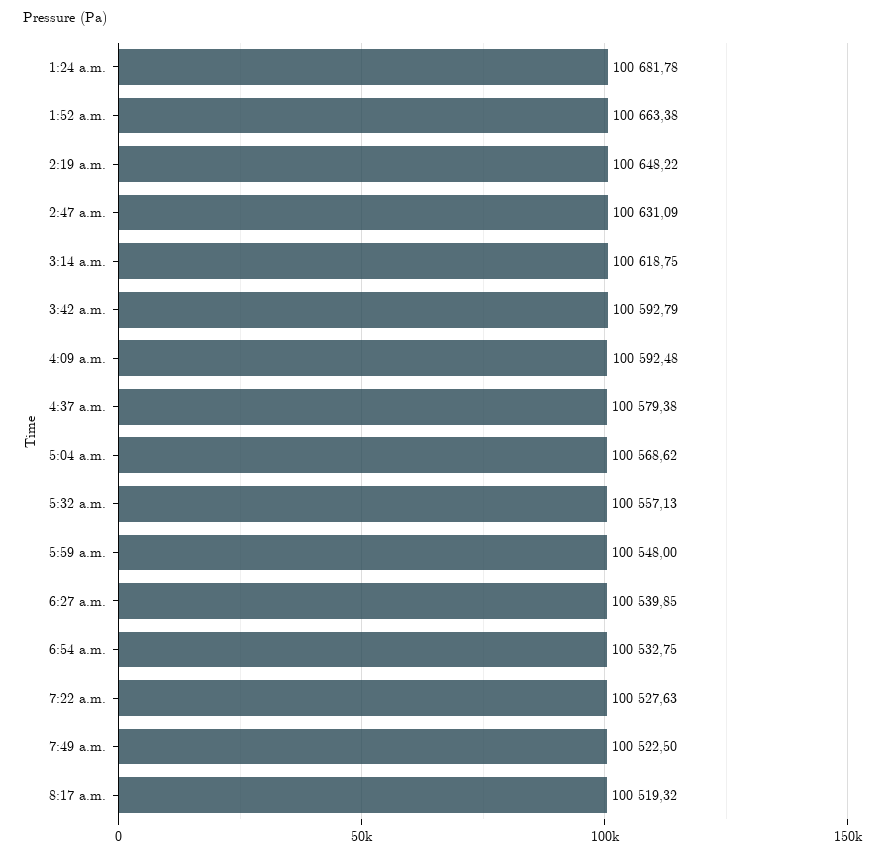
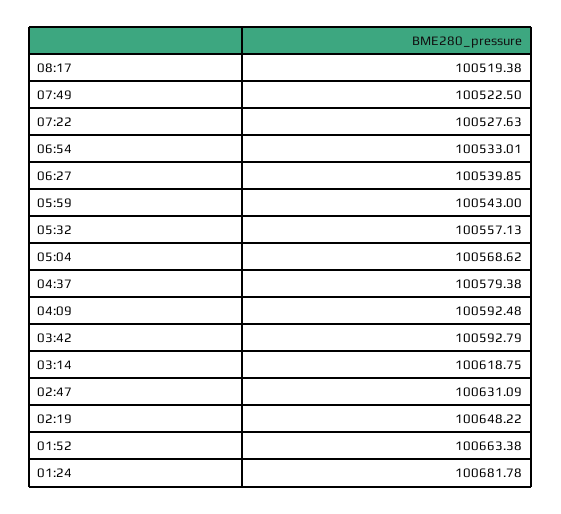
  {
    "1:24 a.m.": 100681.78,
    "1:52 a.m.": 100663.38,
    "2:19 a.m.": 100648.22,
    "2:47 a.m.": 100631.09,
    "3:14 a.m.": 100618.75,
    "3:42 a.m.": 100592.79,
    "4:09 a.m.": 100592.48,
    "4:37 a.m.": 100579.38,
    "5:04 a.m.": 100568.62,
    "5:32 a.m.": 100557.13,
-   "5:59 a.m.": 100548,
+   "5:59 a.m.": 100543,
    "6:27 a.m.": 100539.85,
-   "6:54 a.m.": 100532.75,
+   "6:54 a.m.": 100533.01,
    "7:22 a.m.": 100527.63,
    "7:49 a.m.": 100522.5,
-   "8:17 a.m.": 100519.32
+   "8:17 a.m.": 100519.38
  }

